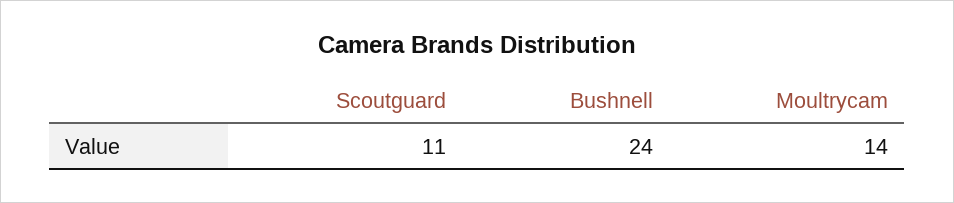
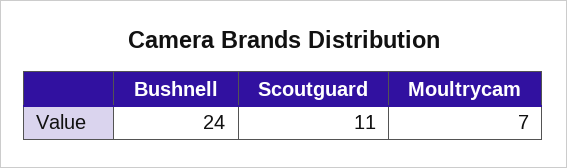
  {
    "Scoutguard": 11,
    "Bushnell": 24,
-   "Moultrycam": 14
+   "Moultrycam": 7
  }

